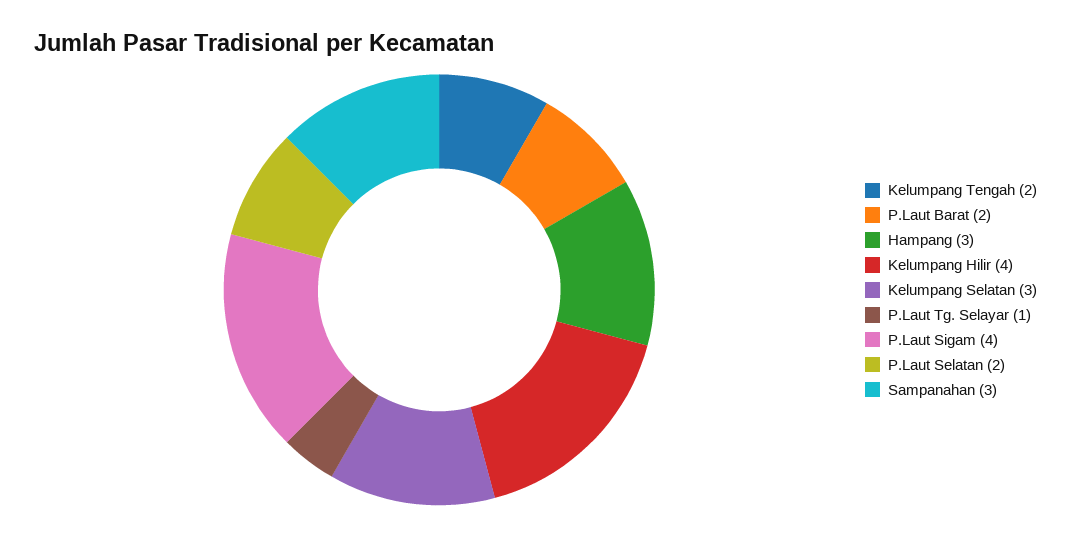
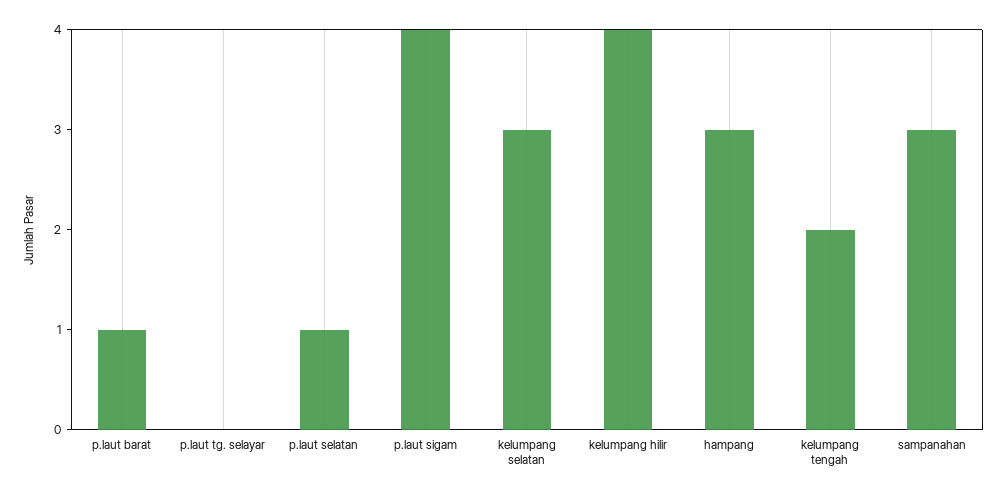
  {
    "Kelumpang Tengah": 2,
-   "P.Laut Barat": 2,
+   "P.Laut Barat": 1,
    "Hampang": 3,
    "Kelumpang Hilir": 4,
    "Kelumpang Selatan": 3,
-   "P.Laut Tg. Selayar": 1,
+   "P.Laut Tg. Selayar": 0,
    "P.Laut Sigam": 4,
-   "P.Laut Selatan": 2,
+   "P.Laut Selatan": 1,
    "Sampanahan": 3
  }

